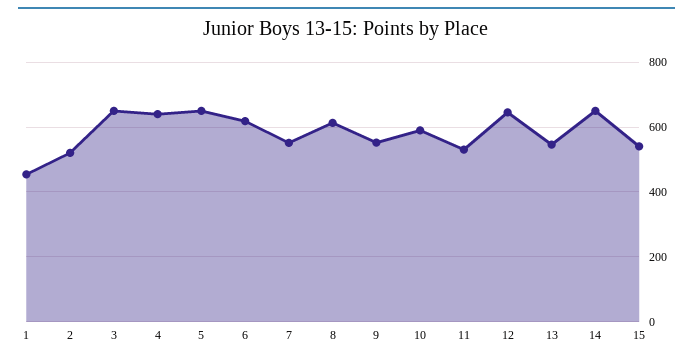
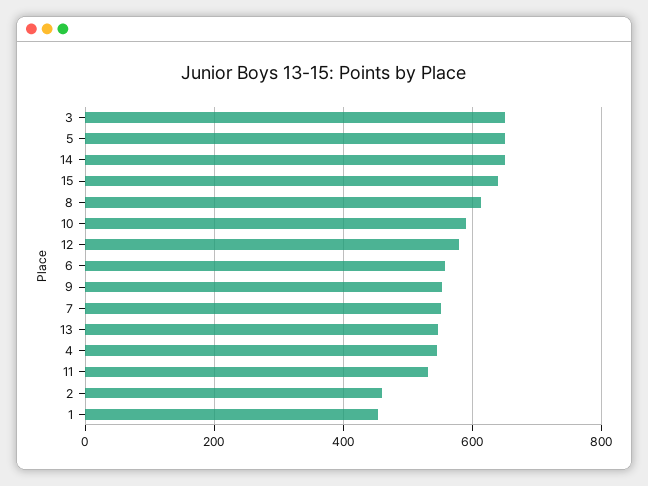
  {
    "1": 460,
-   "2": 520,
+   "2": 460,
    "3": 660,
-   "4": 640,
+   "4": 540,
    "5": 660,
-   "6": 620,
+   "6": 560,
    "7": 560,
    "8": 620,
    "9": 560,
    "10": 580,
    "11": 540,
-   "12": 640,
+   "12": 580,
    "13": 540,
    "14": 660,
-   "15": 540
+   "15": 640
  }

